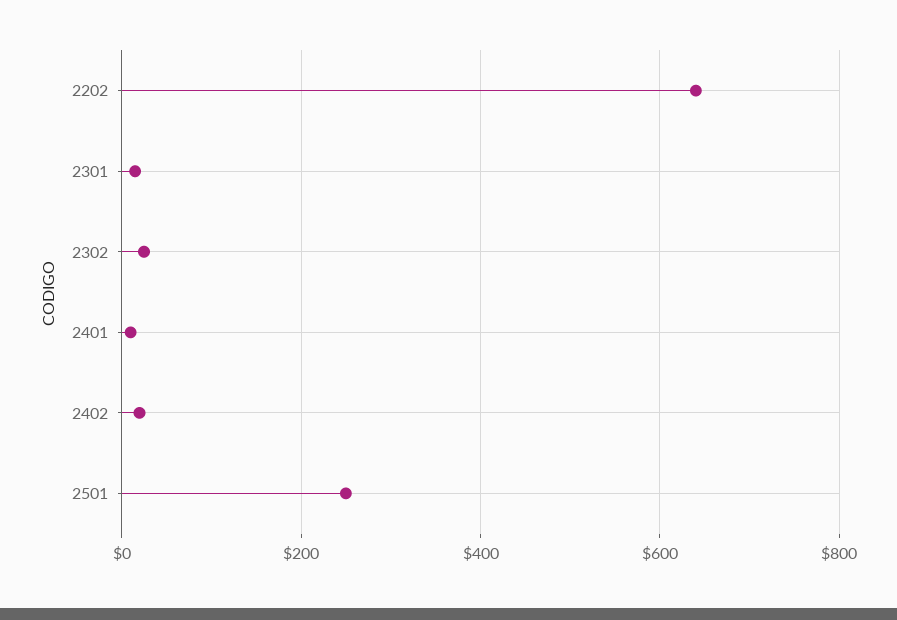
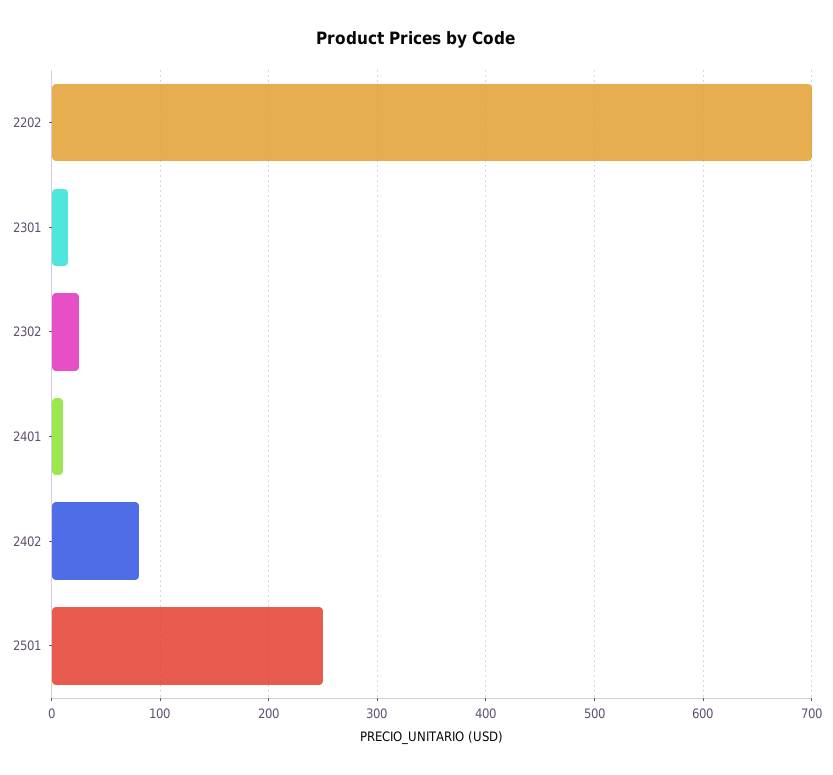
  {
-   "2202": 640,
+   "2202": 700,
    "2301": 20,
    "2302": 30,
    "2401": 10,
-   "2402": 20,
+   "2402": 80,
    "2501": 250
  }

